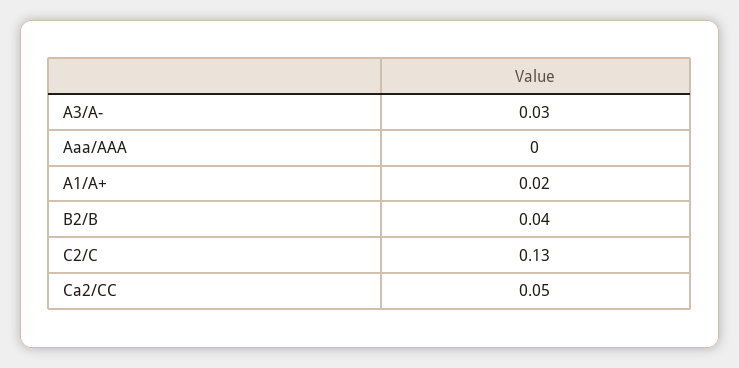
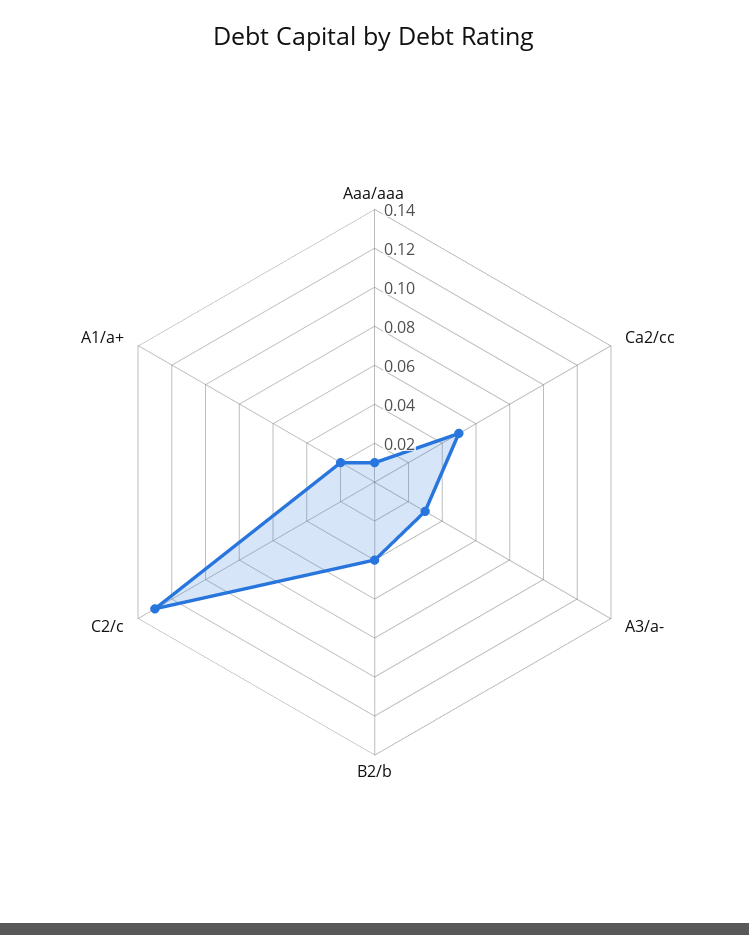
  {
    "A3/A-": 0.03,
-   "Aaa/AAA": 0,
+   "Aaa/AAA": 0.01,
    "A1/A+": 0.02,
    "B2/B": 0.04,
    "C2/C": 0.13,
    "Ca2/CC": 0.05
  }

